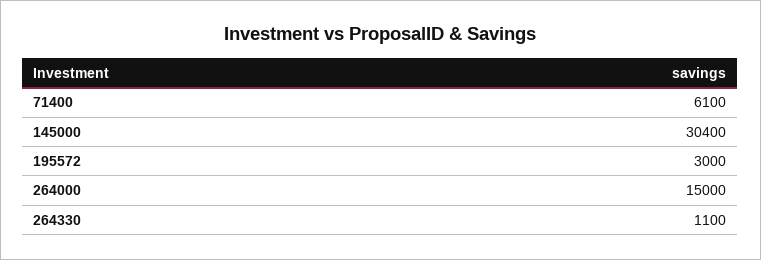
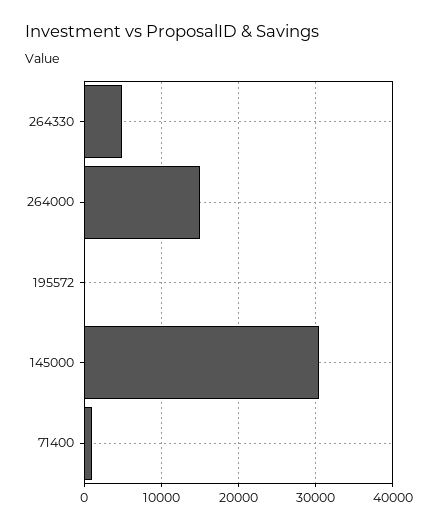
  {
-   "71400": 6100,
+   "71400": 1000,
    "145000": 30400,
-   "195572": 3000,
+   "195572": 0,
    "264000": 15000,
-   "264330": 1100
+   "264330": 5000
  }

